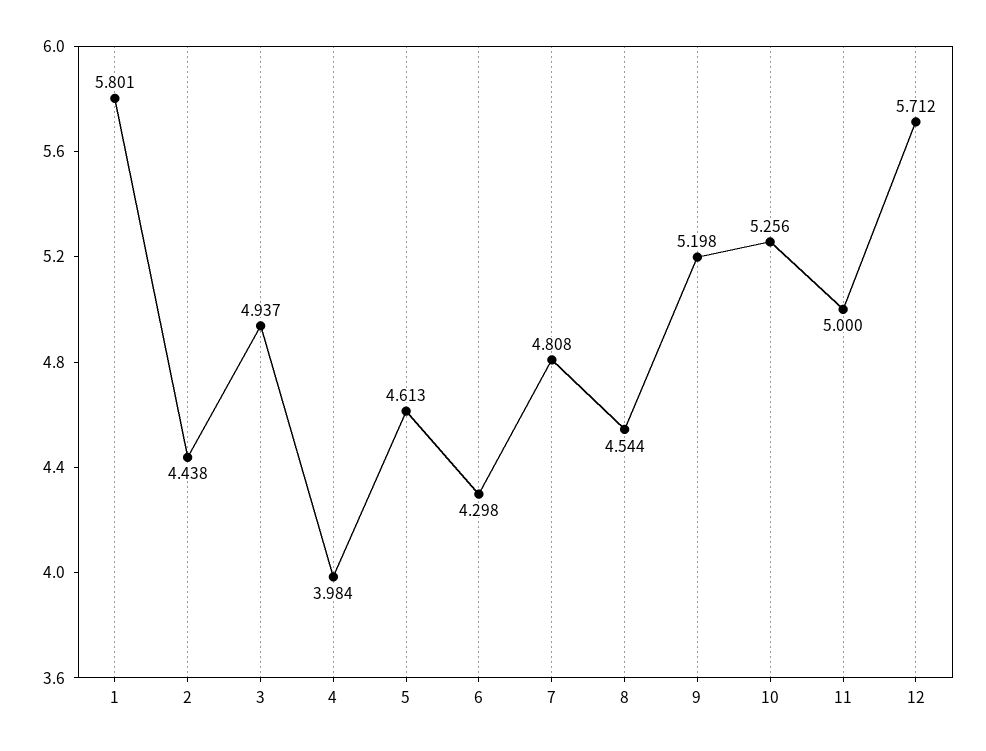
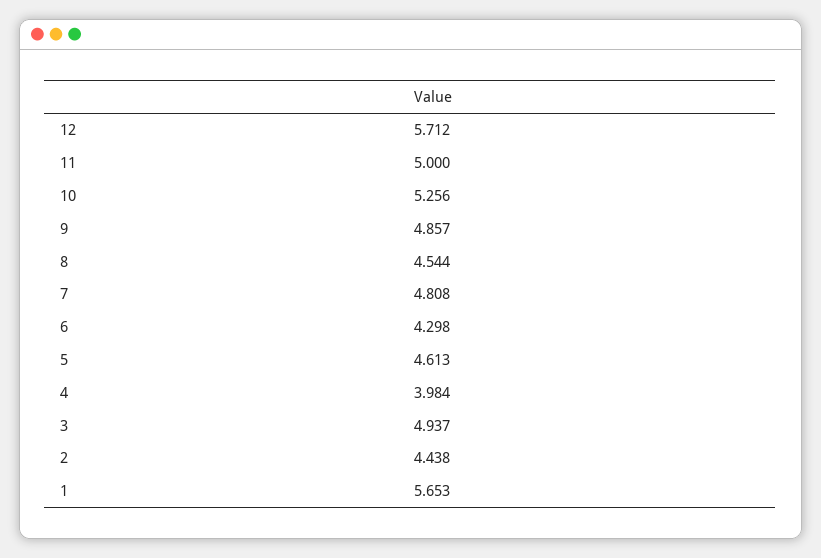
  {
-   "1": 5.801,
+   "1": 5.653,
    "2": 4.438,
    "3": 4.937,
    "4": 3.984,
    "5": 4.613,
    "6": 4.298,
    "7": 4.808,
    "8": 4.544,
-   "9": 5.198,
+   "9": 4.857,
    "10": 5.256,
    "11": 5,
    "12": 5.712
  }

